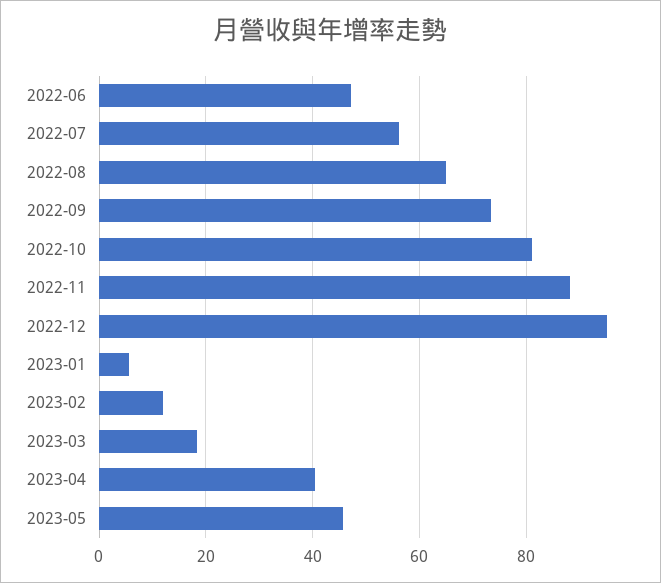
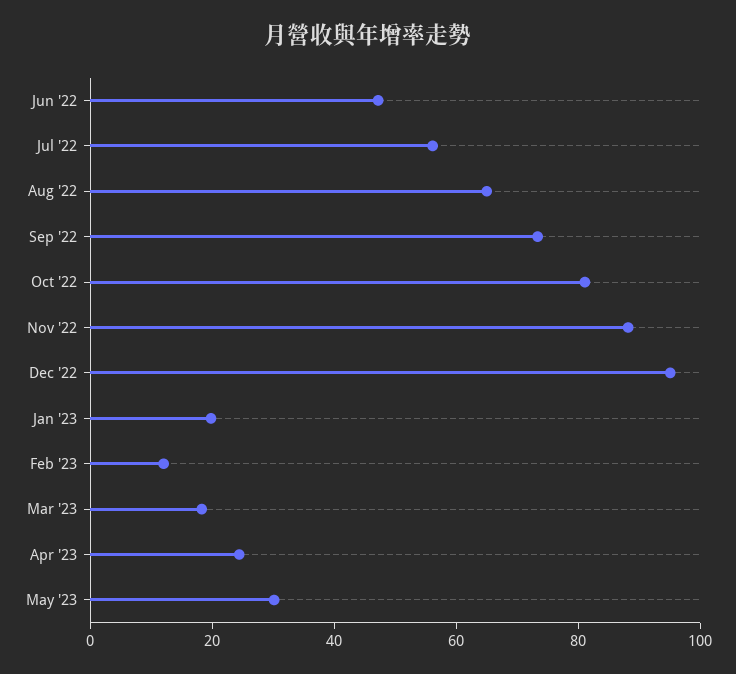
  {
    "2022-06": 48,
    "2022-07": 56,
    "2022-08": 66,
    "2022-09": 74,
    "2022-10": 82,
    "2022-11": 88,
    "2022-12": 96,
-   "2023-01": 6,
+   "2023-01": 20,
    "2023-02": 12,
    "2023-03": 18,
-   "2023-04": 40,
+   "2023-04": 25,
-   "2023-05": 46
+   "2023-05": 30
  }

